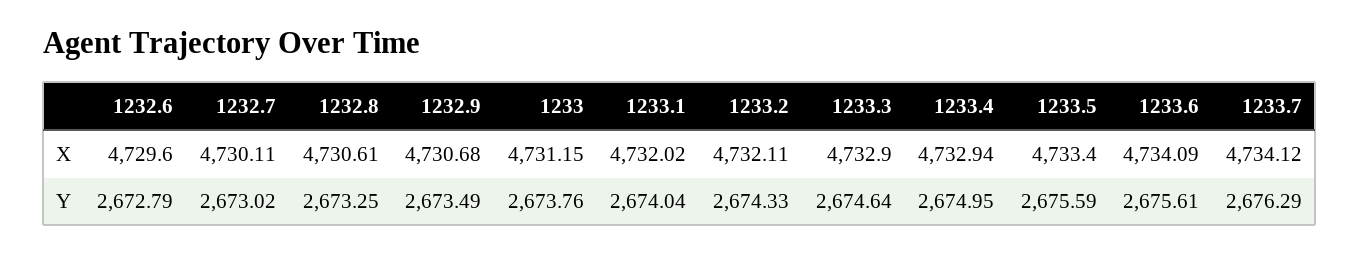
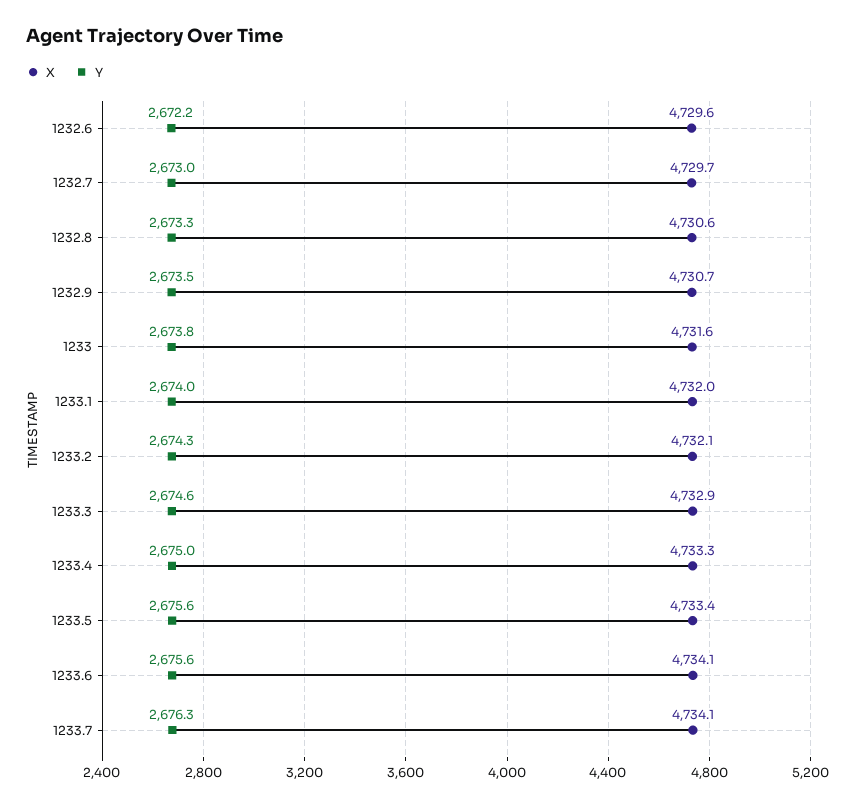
  {
    "X": {
      "1232.6": 4729.6,
-     "1232.7": 4730.11,
+     "1232.7": 4729.7,
      "1232.8": 4730.61,
      "1232.9": 4730.68,
-     "1233": 4731.15,
+     "1233": 4731.6,
      "1233.1": 4732.02,
      "1233.2": 4732.11,
      "1233.3": 4732.9,
-     "1233.4": 4732.94,
+     "1233.4": 4733.3,
      "1233.5": 4733.4,
      "1233.6": 4734.09,
      "1233.7": 4734.12
    },
    "Y": {
-     "1232.6": 2672.79,
+     "1232.6": 2672.2,
      "1232.7": 2673.02,
      "1232.8": 2673.25,
      "1232.9": 2673.49,
      "1233": 2673.76,
      "1233.1": 2674.04,
      "1233.2": 2674.33,
      "1233.3": 2674.64,
      "1233.4": 2674.95,
      "1233.5": 2675.59,
      "1233.6": 2675.61,
      "1233.7": 2676.29
    }
  }

